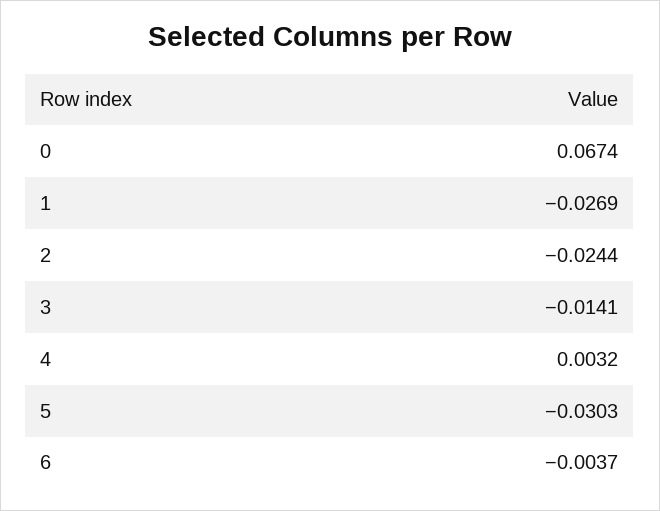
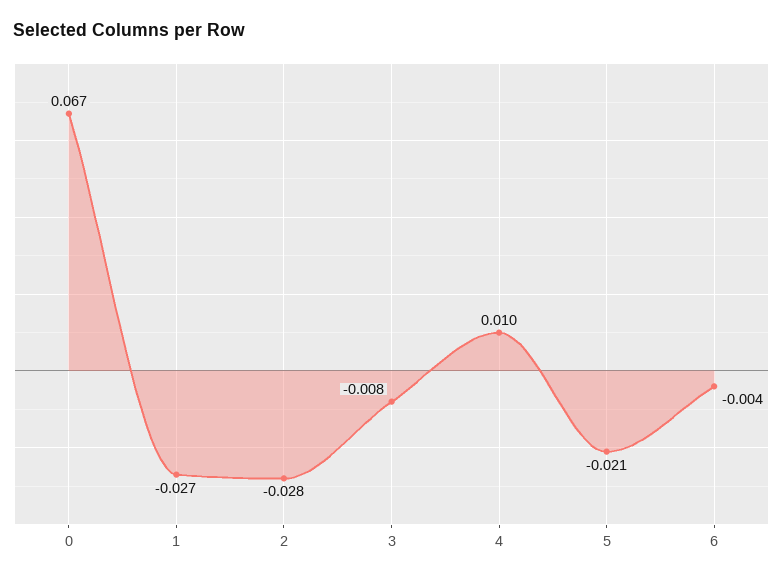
  {
    "0": 0.0674,
    "1": -0.0269,
-   "2": -0.0244,
+   "2": -0.028,
-   "3": -0.0141,
+   "3": -0.008,
-   "4": 0.0032,
+   "4": 0.01,
-   "5": -0.0303,
+   "5": -0.021,
    "6": -0.0037
  }

